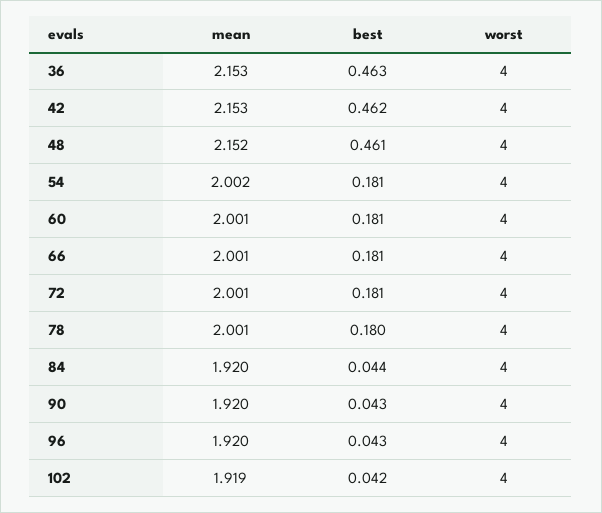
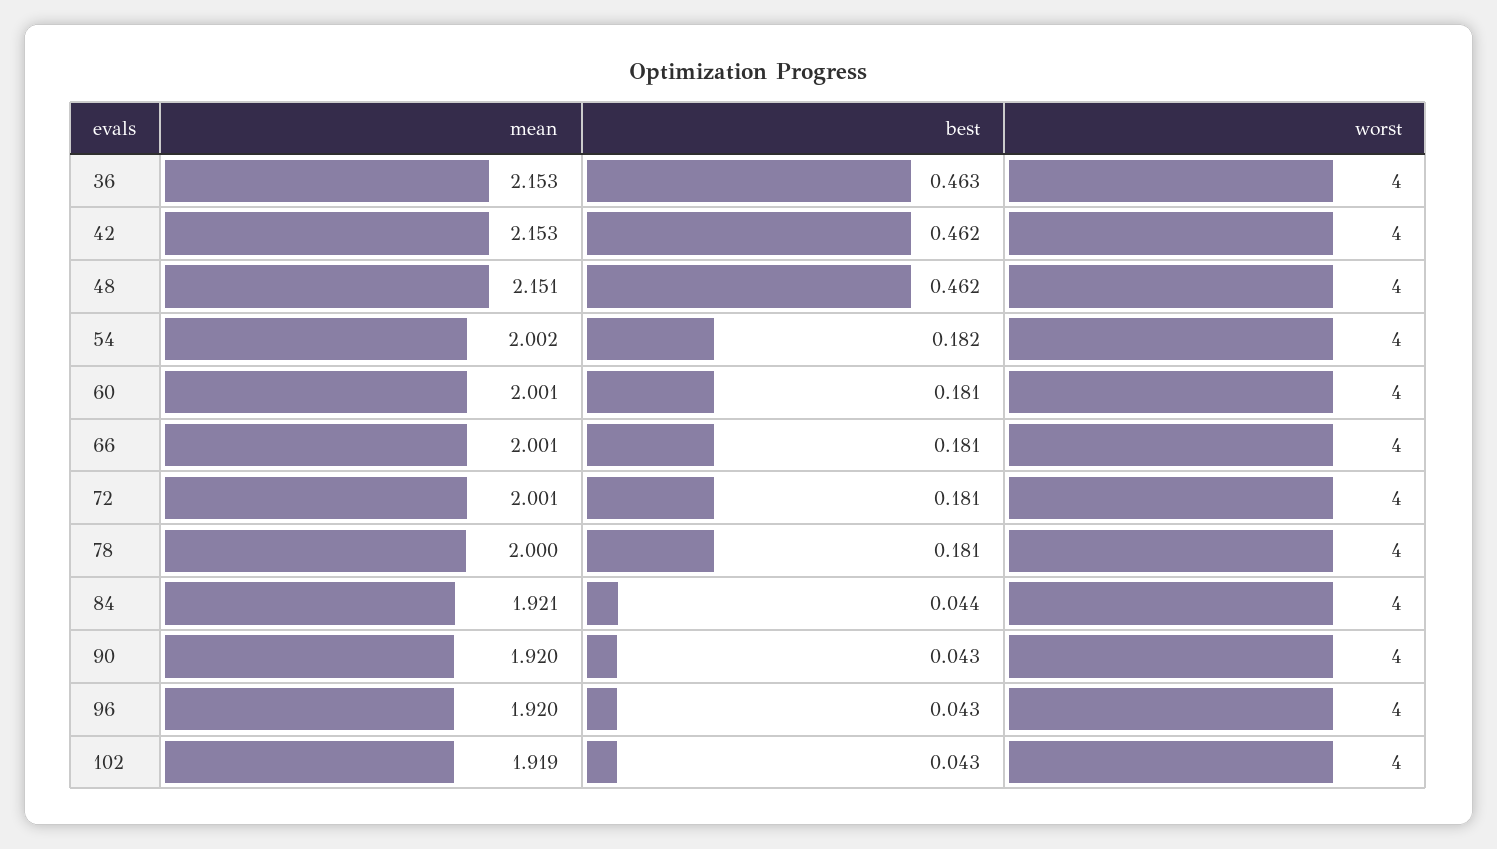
  {
    "mean": {
      "36": 2.153,
      "42": 2.153,
-     "48": 2.152,
+     "48": 2.151,
      "54": 2.002,
      "60": 2.001,
      "66": 2.001,
      "72": 2.001,
-     "78": 2.001,
+     "78": 2,
-     "84": 1.92,
+     "84": 1.921,
      "90": 1.92,
      "96": 1.92,
      "102": 1.919
    },
    "best": {
      "36": 0.463,
      "42": 0.462,
-     "48": 0.461,
+     "48": 0.462,
-     "54": 0.181,
+     "54": 0.182,
      "60": 0.181,
      "66": 0.181,
      "72": 0.181,
-     "78": 0.18,
+     "78": 0.181,
      "84": 0.044,
      "90": 0.043,
      "96": 0.043,
-     "102": 0.042
+     "102": 0.043
    },
    "worst": {
      "36": 4,
      "42": 4,
      "48": 4,
      "54": 4,
      "60": 4,
      "66": 4,
      "72": 4,
      "78": 4,
      "84": 4,
      "90": 4,
      "96": 4,
      "102": 4
    }
  }

